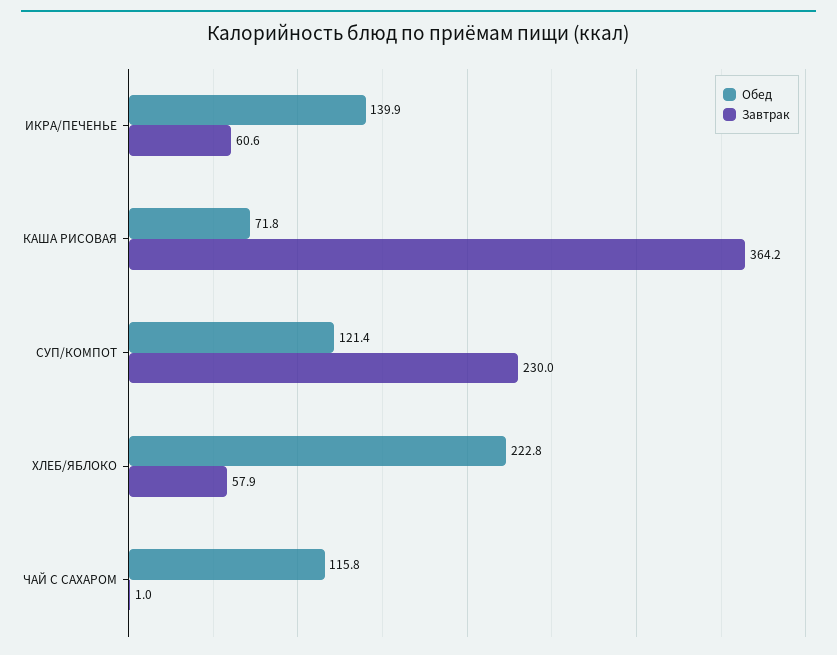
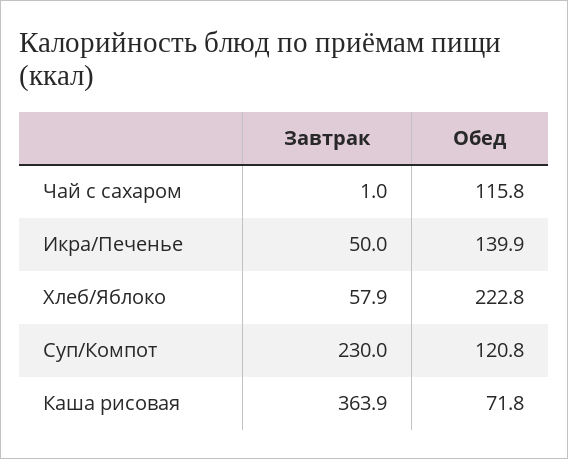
  {
    "Обед": {
      "ИКРА/ПЕЧЕНЬЕ": 139.9,
      "КАША РИСОВАЯ": 71.8,
-     "СУП/КОМПОТ": 121.4,
+     "СУП/КОМПОТ": 120.8,
      "ХЛЕБ/ЯБЛОКО": 222.8,
      "ЧАЙ С САХАРОМ": 115.8
    },
    "Завтрак": {
-     "ИКРА/ПЕЧЕНЬЕ": 60.6,
+     "ИКРА/ПЕЧЕНЬЕ": 50,
-     "КАША РИСОВАЯ": 364.2,
+     "КАША РИСОВАЯ": 363.9,
      "СУП/КОМПОТ": 230,
      "ХЛЕБ/ЯБЛОКО": 57.9,
      "ЧАЙ С САХАРОМ": 1
    }
  }

